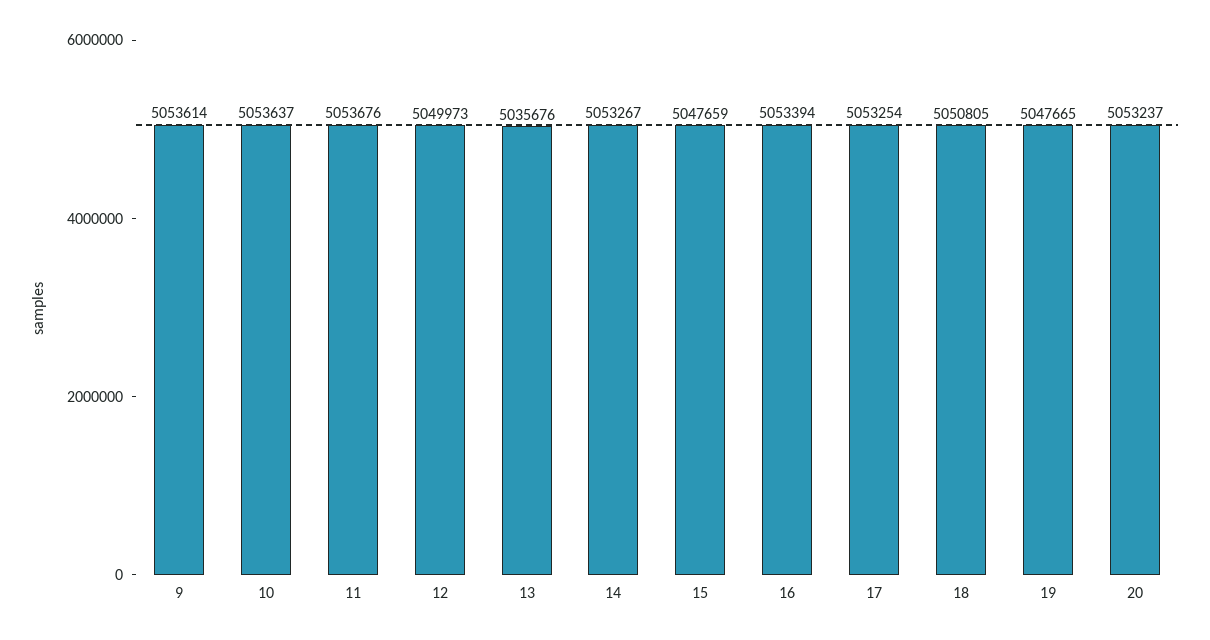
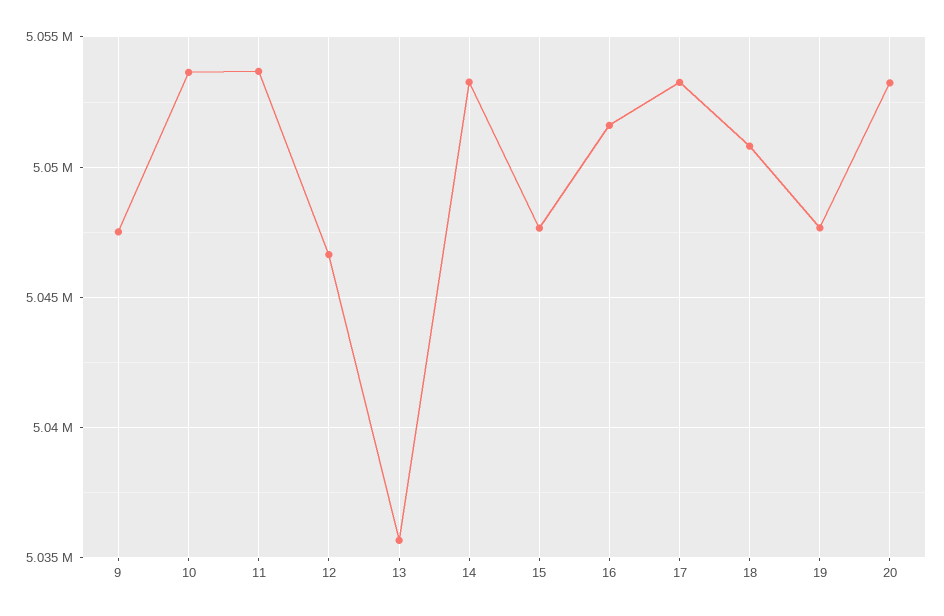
  {
-   "9": 5053614,
+   "9": 5047500,
    "10": 5053637,
    "11": 5053676,
-   "12": 5049973,
+   "12": 5046500,
    "13": 5035676,
    "14": 5053267,
    "15": 5047659,
-   "16": 5053394,
+   "16": 5051500,
    "17": 5053254,
    "18": 5050805,
    "19": 5047665,
    "20": 5053237
  }

